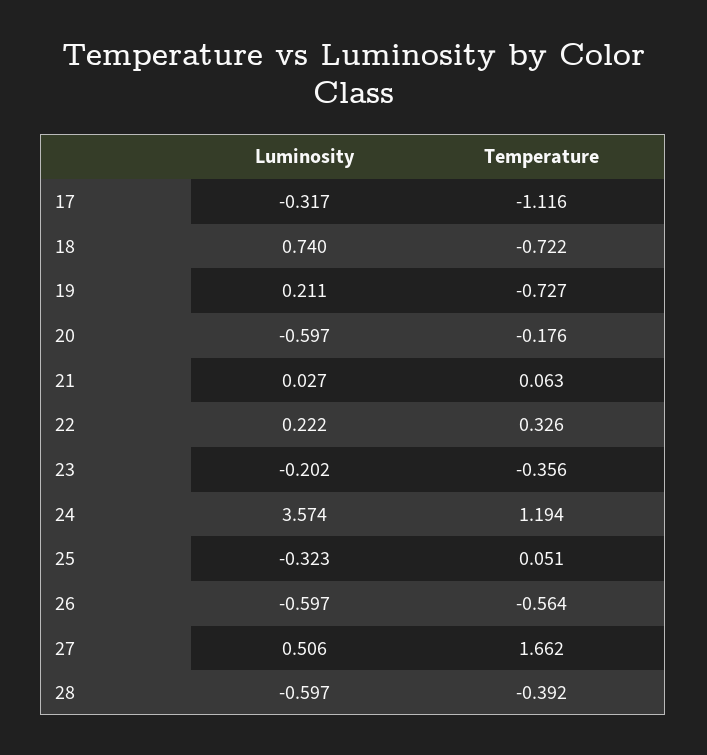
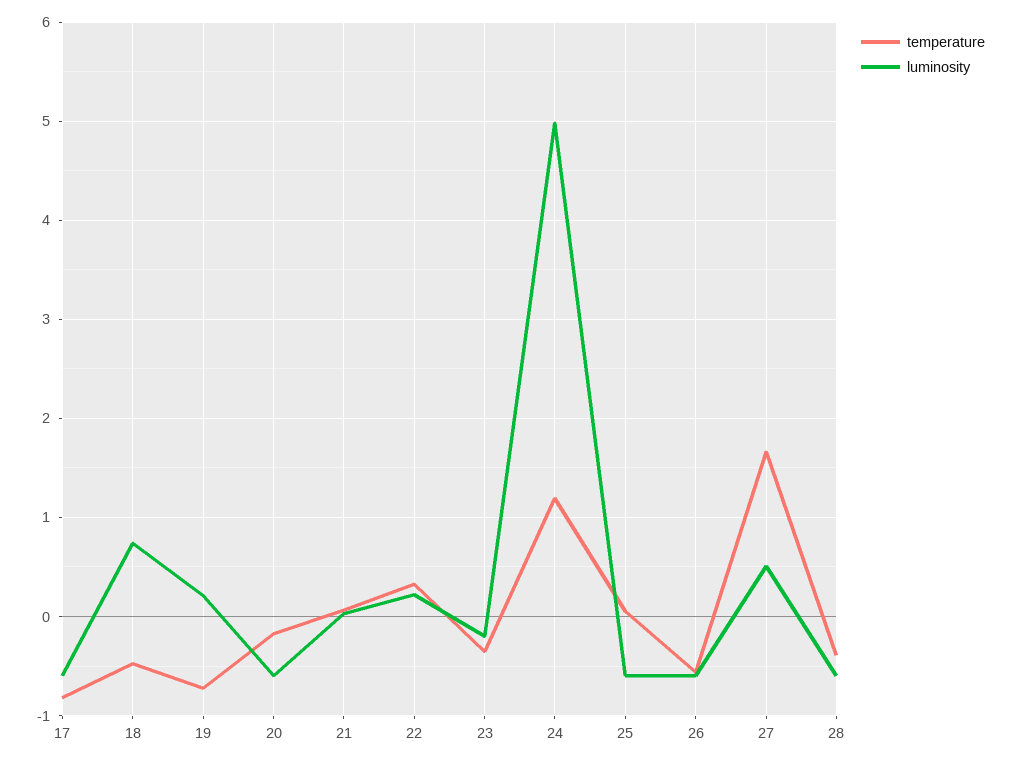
  {
    "Luminosity": {
-     "17": -0.317,
+     "17": -0.6,
      "18": 0.74,
      "19": 0.211,
      "20": -0.597,
      "21": 0.027,
      "22": 0.222,
      "23": -0.202,
-     "24": 3.574,
+     "24": 5,
-     "25": -0.323,
+     "25": -0.6,
      "26": -0.597,
      "27": 0.506,
      "28": -0.597
    },
    "Temperature": {
-     "17": -1.116,
+     "17": -0.8,
-     "18": -0.722,
+     "18": -0.5,
      "19": -0.727,
      "20": -0.176,
      "21": 0.063,
      "22": 0.326,
      "23": -0.356,
      "24": 1.194,
      "25": 0.051,
      "26": -0.564,
      "27": 1.662,
      "28": -0.392
    }
  }

